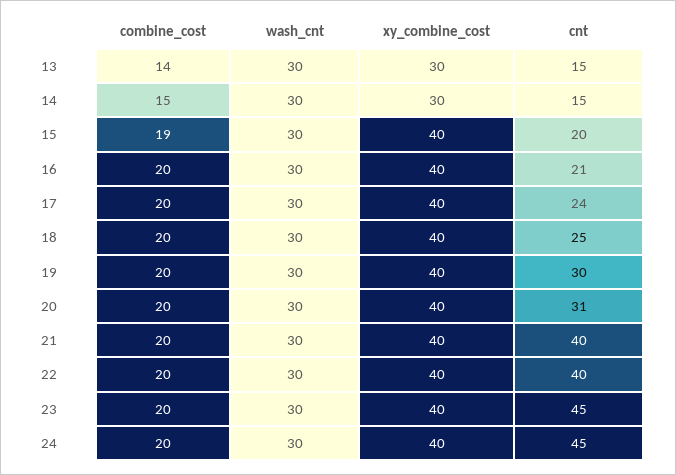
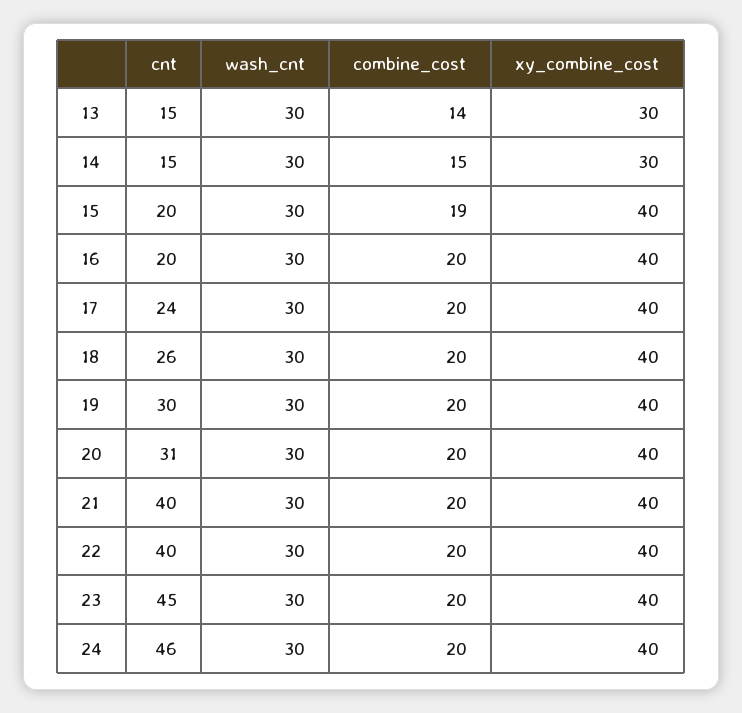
  {
    "combine_cost": {
      "13": 14,
      "14": 15,
      "15": 19,
      "16": 20,
      "17": 20,
      "18": 20,
      "19": 20,
      "20": 20,
      "21": 20,
      "22": 20,
      "23": 20,
      "24": 20
    },
    "wash_cnt": {
      "13": 30,
      "14": 30,
      "15": 30,
      "16": 30,
      "17": 30,
      "18": 30,
      "19": 30,
      "20": 30,
      "21": 30,
      "22": 30,
      "23": 30,
      "24": 30
    },
    "xy_combine_cost": {
      "13": 30,
      "14": 30,
      "15": 40,
      "16": 40,
      "17": 40,
      "18": 40,
      "19": 40,
      "20": 40,
      "21": 40,
      "22": 40,
      "23": 40,
      "24": 40
    },
    "cnt": {
      "13": 15,
      "14": 15,
      "15": 20,
-     "16": 21,
+     "16": 20,
      "17": 24,
-     "18": 25,
+     "18": 26,
      "19": 30,
      "20": 31,
      "21": 40,
      "22": 40,
      "23": 45,
-     "24": 45
+     "24": 46
    }
  }

